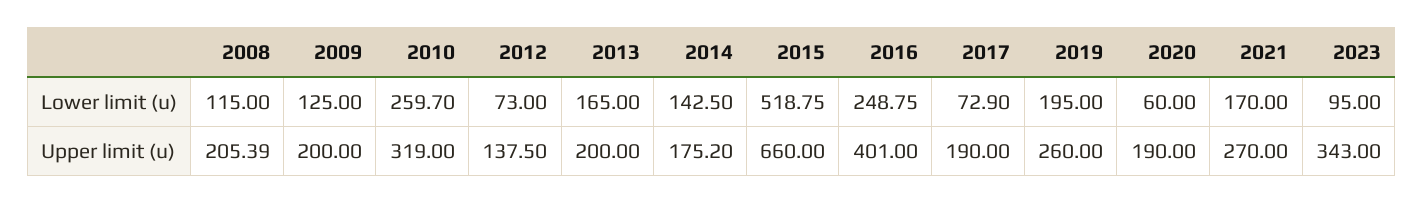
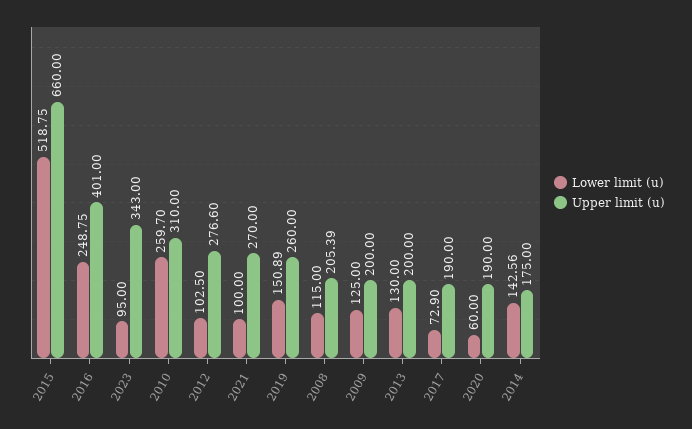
  {
    "Lower limit (u)": {
      "2008": 115,
      "2009": 125,
      "2010": 259.7,
-     "2012": 73,
+     "2012": 102.5,
-     "2013": 165,
+     "2013": 130,
-     "2014": 142.5,
+     "2014": 142.56,
      "2015": 518.75,
      "2016": 248.75,
      "2017": 72.9,
-     "2019": 195,
+     "2019": 150.89,
      "2020": 60,
-     "2021": 170,
+     "2021": 100,
      "2023": 95
    },
    "Upper limit (u)": {
      "2008": 205.39,
      "2009": 200,
-     "2010": 319,
+     "2010": 310,
-     "2012": 137.5,
+     "2012": 276.6,
      "2013": 200,
-     "2014": 175.2,
+     "2014": 175,
      "2015": 660,
      "2016": 401,
      "2017": 190,
      "2019": 260,
      "2020": 190,
      "2021": 270,
      "2023": 343
    }
  }

